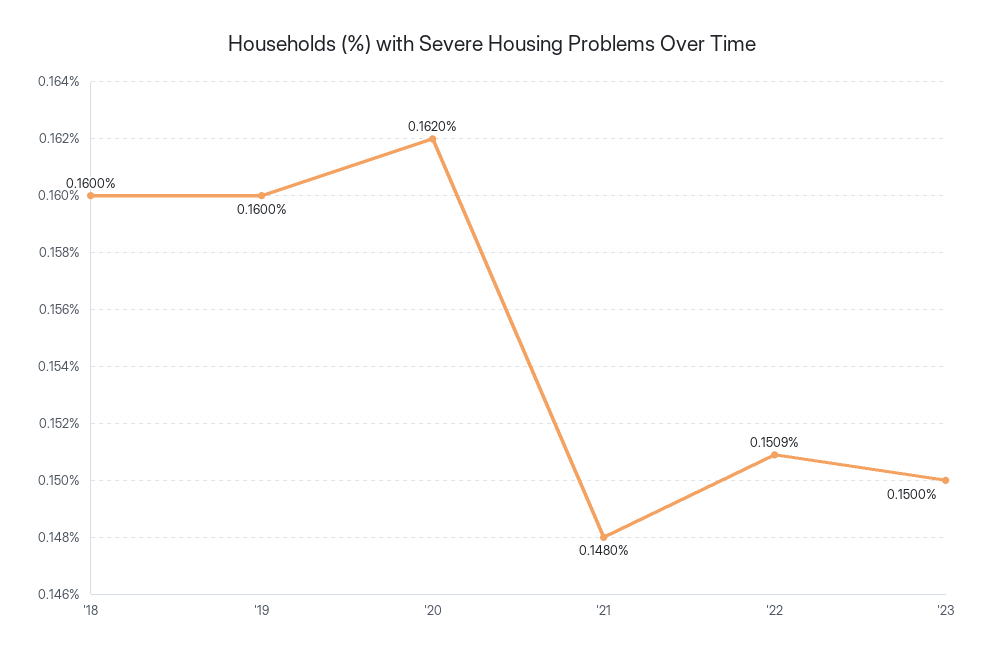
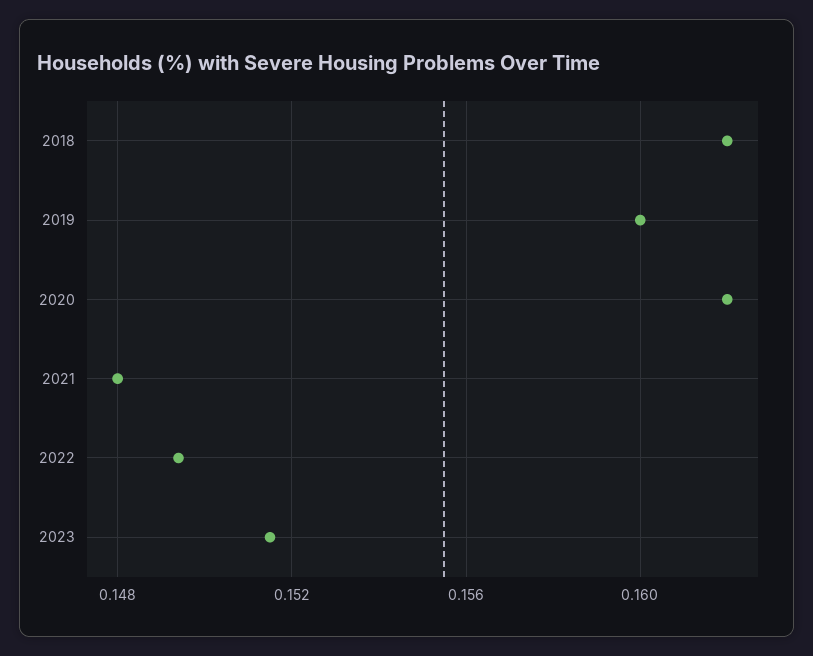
  {
-   "'18": 0.16,
+   "'18": 0.162,
    "'19": 0.16,
    "'20": 0.162,
    "'21": 0.148,
-   "'22": 0.1509,
+   "'22": 0.1495,
-   "'23": 0.15
+   "'23": 0.1515
  }

